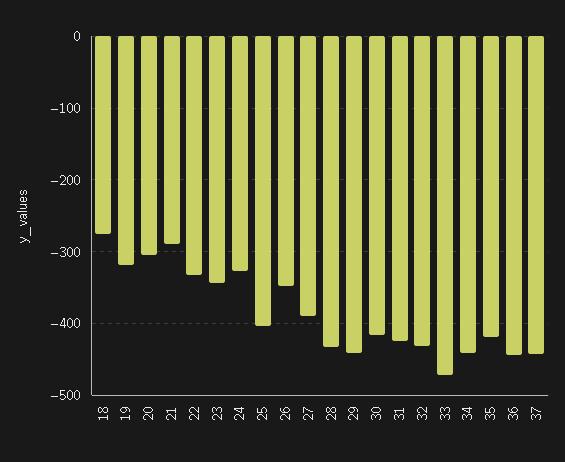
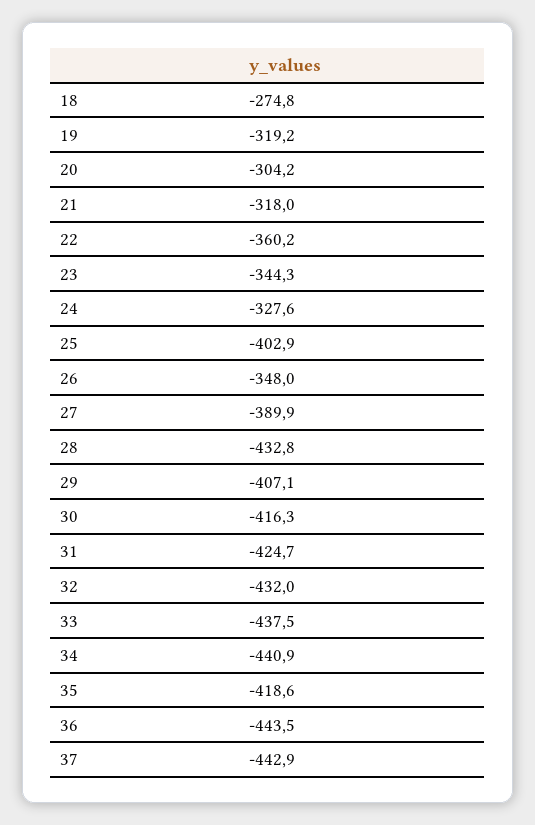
  {
    "18": -274.8,
    "19": -319.2,
    "20": -304.2,
-   "21": -290,
+   "21": -318,
-   "22": -330,
+   "22": -360.2,
    "23": -344.3,
    "24": -327.6,
    "25": -402.9,
    "26": -348,
    "27": -389.9,
    "28": -432.8,
-   "29": -440,
+   "29": -407.1,
    "30": -416.3,
    "31": -424.7,
    "32": -432,
-   "33": -470,
+   "33": -437.5,
    "34": -440.9,
    "35": -418.6,
    "36": -443.5,
    "37": -442.9
  }

